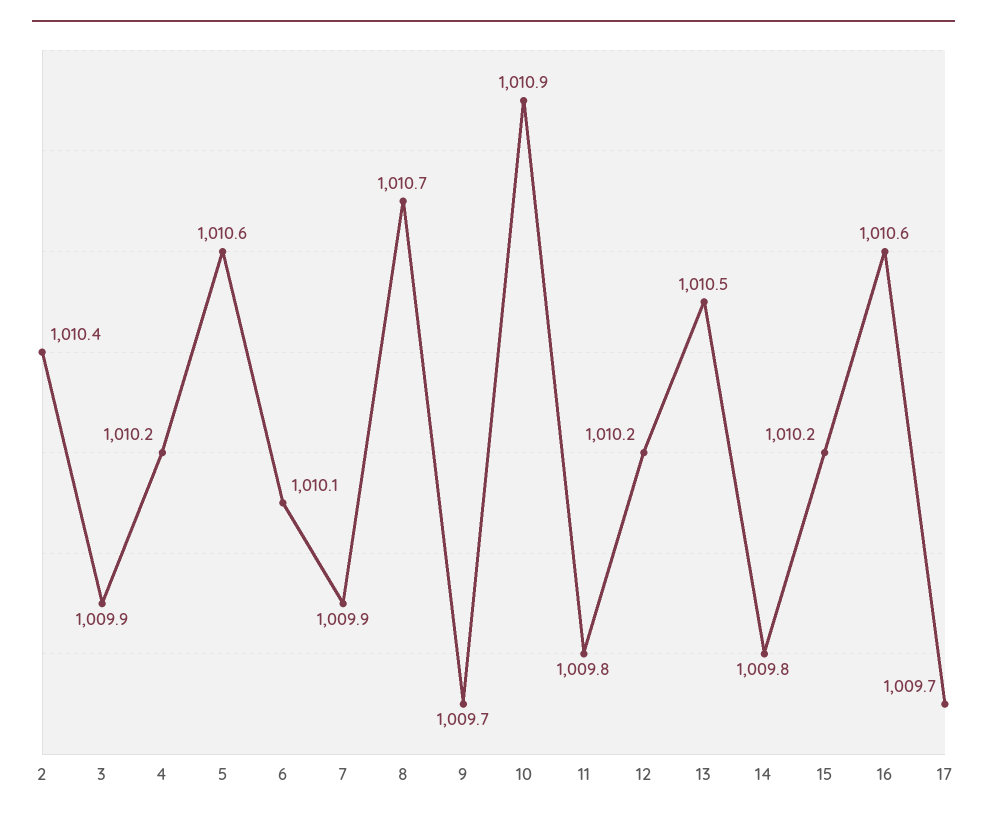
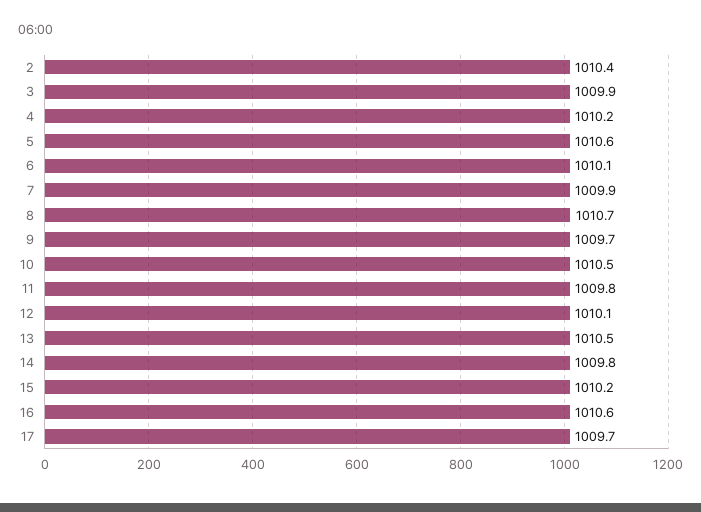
  {
    "2": 1010.4,
    "3": 1009.9,
    "4": 1010.2,
    "5": 1010.6,
    "6": 1010.1,
    "7": 1009.9,
    "8": 1010.7,
    "9": 1009.7,
-   "10": 1010.9,
+   "10": 1010.5,
    "11": 1009.8,
-   "12": 1010.2,
+   "12": 1010.1,
    "13": 1010.5,
    "14": 1009.8,
    "15": 1010.2,
    "16": 1010.6,
    "17": 1009.7
  }

